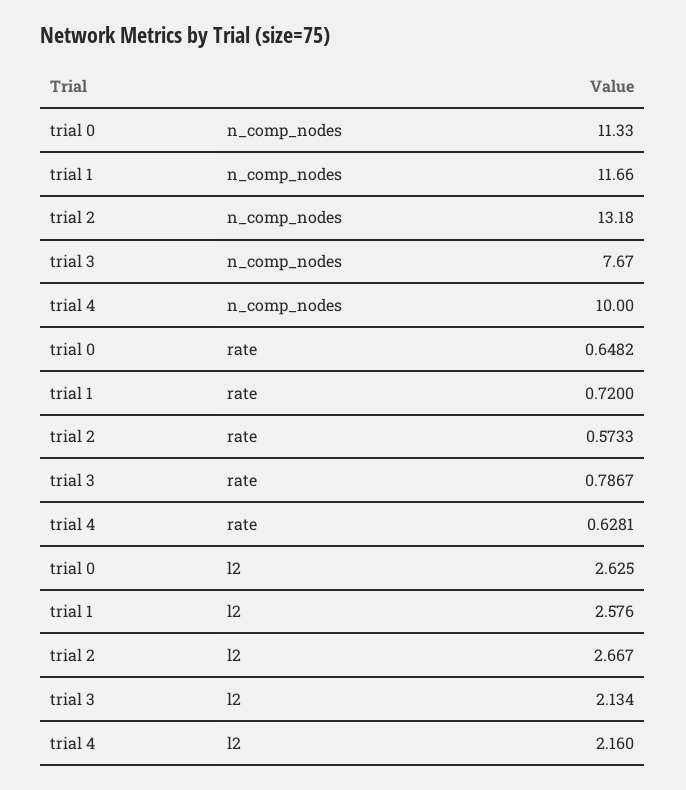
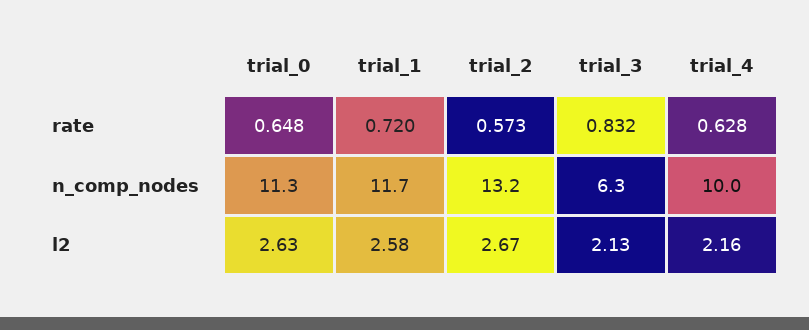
  {
    "trial 0": {
      "n_comp_nodes": 11.33,
      "rate": 0.6482,
      "l2": 2.625
    },
    "trial 1": {
      "n_comp_nodes": 11.66,
      "rate": 0.72,
      "l2": 2.576
    },
    "trial 2": {
      "n_comp_nodes": 13.18,
      "rate": 0.5733,
      "l2": 2.667
    },
    "trial 3": {
-     "n_comp_nodes": 7.67,
+     "n_comp_nodes": 6.3,
-     "rate": 0.7867,
+     "rate": 0.832,
      "l2": 2.134
    },
    "trial 4": {
      "n_comp_nodes": 10,
      "rate": 0.6281,
      "l2": 2.16
    }
  }

